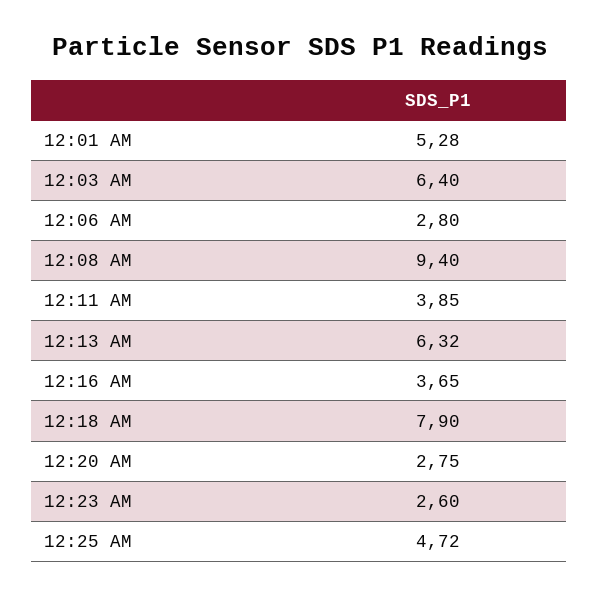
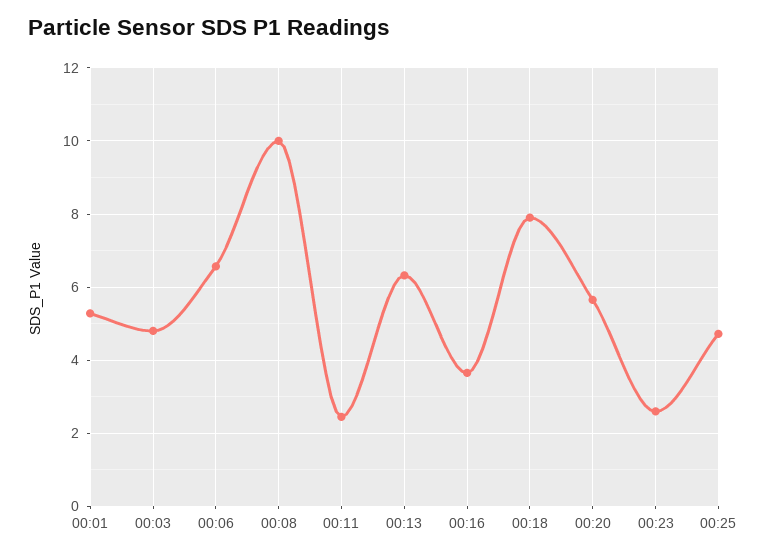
  {
    "12:01 AM": 5.28,
-   "12:03 AM": 6.4,
+   "12:03 AM": 4.8,
-   "12:06 AM": 2.8,
+   "12:06 AM": 6.6,
-   "12:08 AM": 9.4,
+   "12:08 AM": 10,
-   "12:11 AM": 3.85,
+   "12:11 AM": 2.4,
    "12:13 AM": 6.32,
    "12:16 AM": 3.65,
    "12:18 AM": 7.9,
-   "12:20 AM": 2.75,
+   "12:20 AM": 5.6,
    "12:23 AM": 2.6,
    "12:25 AM": 4.72
  }

